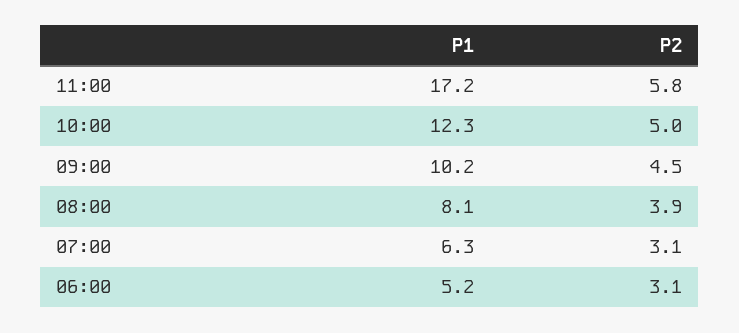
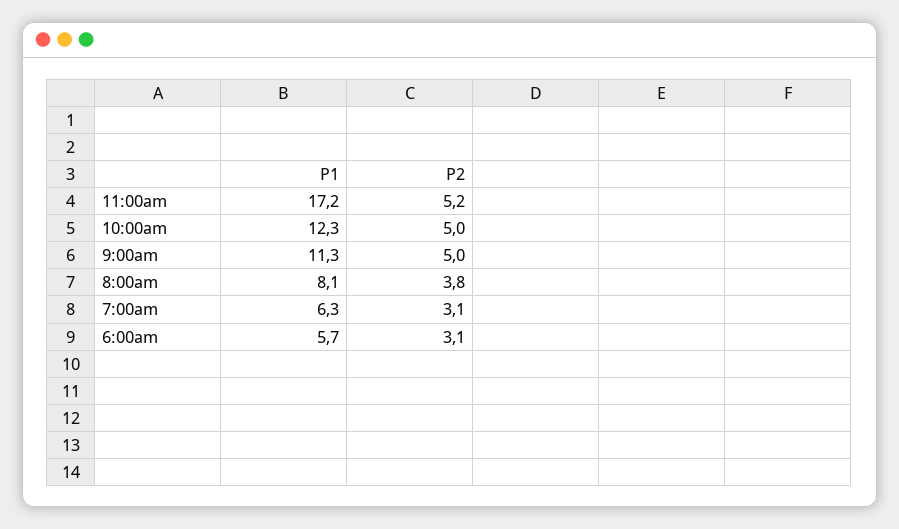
  {
    "P1": {
      "11:00": 17.2,
      "10:00": 12.3,
-     "09:00": 10.2,
+     "09:00": 11.3,
      "08:00": 8.1,
      "07:00": 6.3,
-     "06:00": 5.2
+     "06:00": 5.7
    },
    "P2": {
-     "11:00": 5.8,
+     "11:00": 5.2,
      "10:00": 5,
-     "09:00": 4.5,
+     "09:00": 5,
-     "08:00": 3.9,
+     "08:00": 3.8,
      "07:00": 3.1,
      "06:00": 3.1
    }
  }

